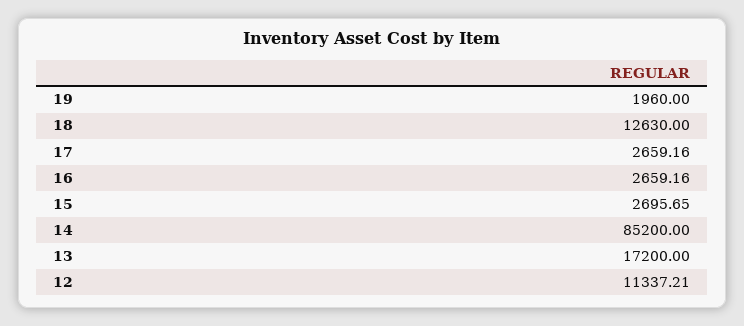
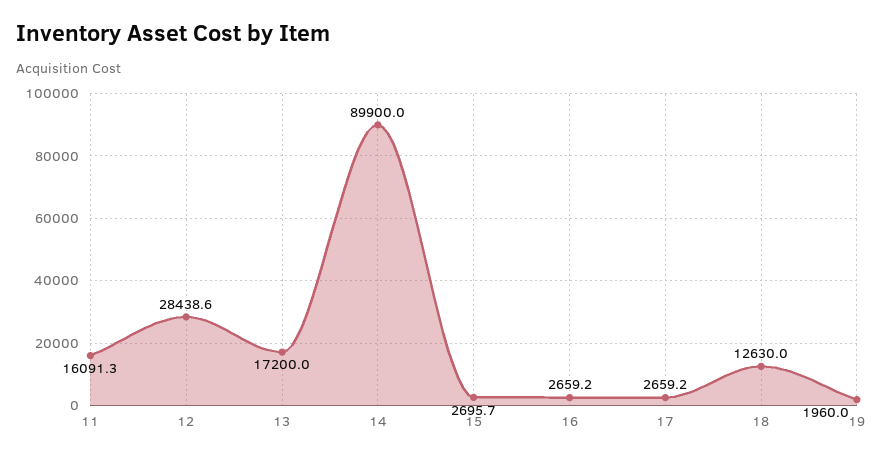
  {
    "19": 1960,
    "18": 12630,
    "17": 2659.16,
    "16": 2659.16,
    "15": 2695.65,
-   "14": 85200,
+   "14": 89900,
    "13": 17200,
-   "12": 11337.21
+   "12": 28438.6,
+   "11": 16091.3
  }

